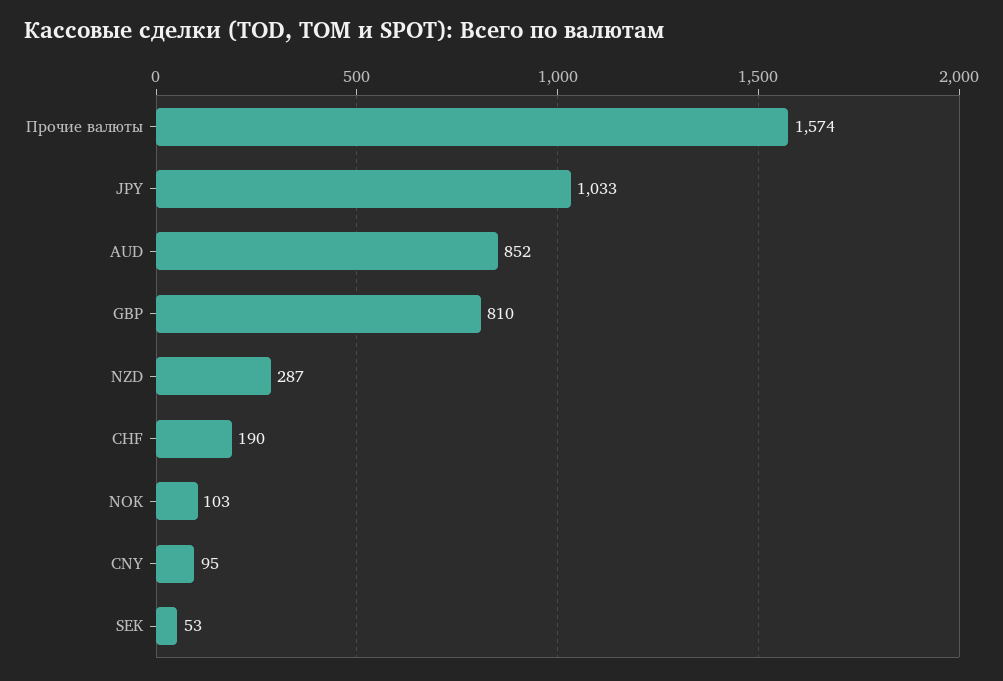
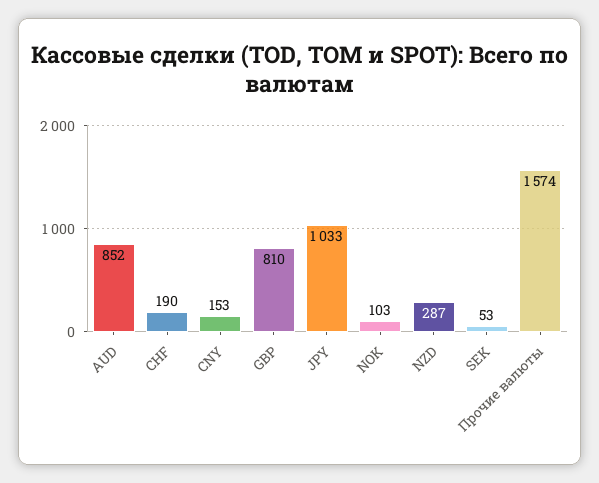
  {
    "Прочие валюты": 1574,
    "JPY": 1033,
    "AUD": 852,
    "GBP": 810,
    "NZD": 287,
    "CHF": 190,
    "NOK": 103,
-   "CNY": 95,
+   "CNY": 153,
    "SEK": 53
  }

